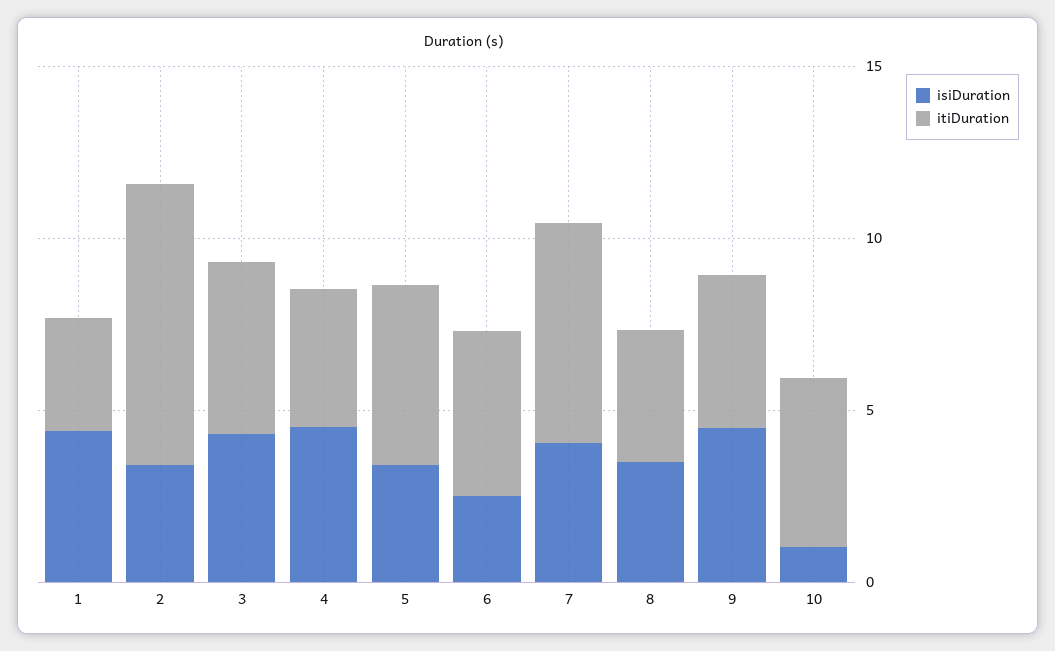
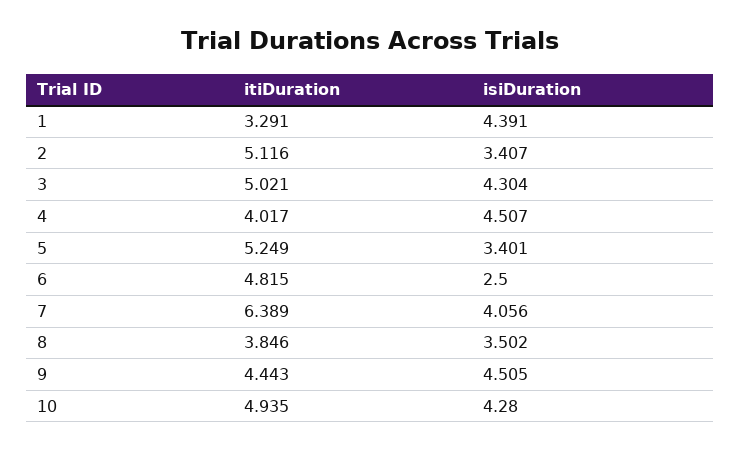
  {
    "isiDuration": {
      "1": 4.391,
      "2": 3.407,
      "3": 4.304,
      "4": 4.507,
      "5": 3.401,
      "6": 2.5,
      "7": 4.056,
      "8": 3.502,
      "9": 4.505,
-     "10": 1
+     "10": 4.28
    },
    "itiDuration": {
      "1": 3.291,
-     "2": 8,
+     "2": 5.116,
      "3": 5.021,
      "4": 4.017,
      "5": 5.249,
      "6": 4.815,
      "7": 6.389,
      "8": 3.846,
      "9": 4.443,
      "10": 4.935
    }
  }

